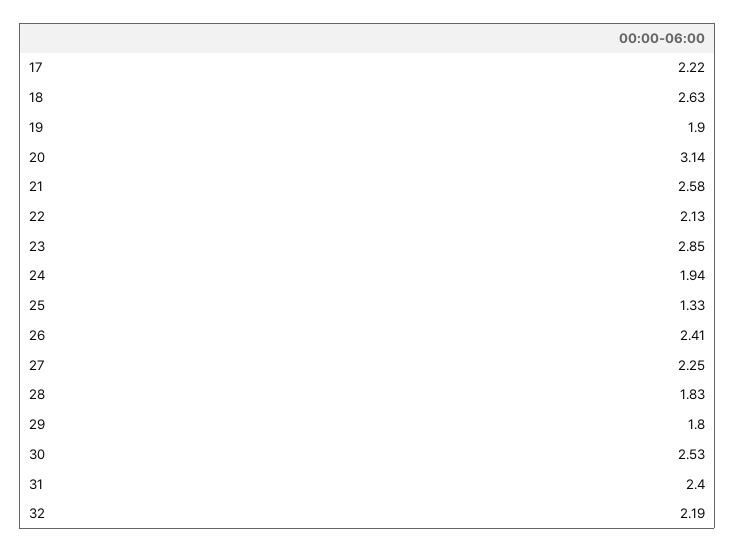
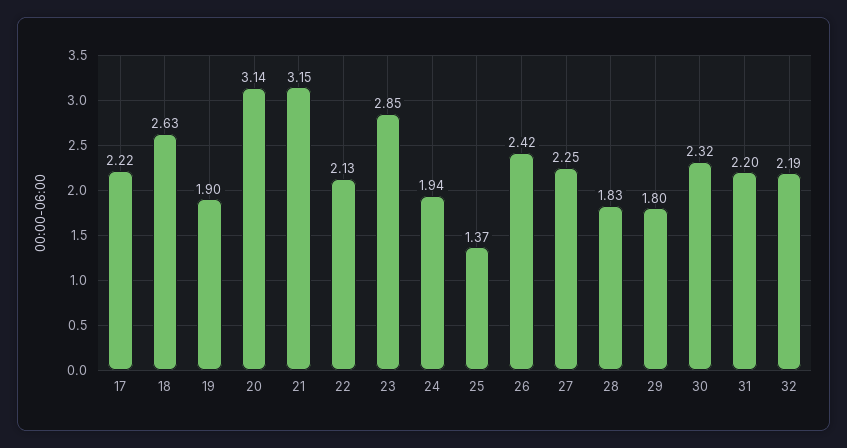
  {
    "17": 2.22,
    "18": 2.63,
    "19": 1.9,
    "20": 3.14,
-   "21": 2.58,
+   "21": 3.15,
    "22": 2.13,
    "23": 2.85,
    "24": 1.94,
-   "25": 1.33,
+   "25": 1.37,
-   "26": 2.41,
+   "26": 2.42,
    "27": 2.25,
    "28": 1.83,
    "29": 1.8,
-   "30": 2.53,
+   "30": 2.32,
-   "31": 2.4,
+   "31": 2.2,
    "32": 2.19
  }

